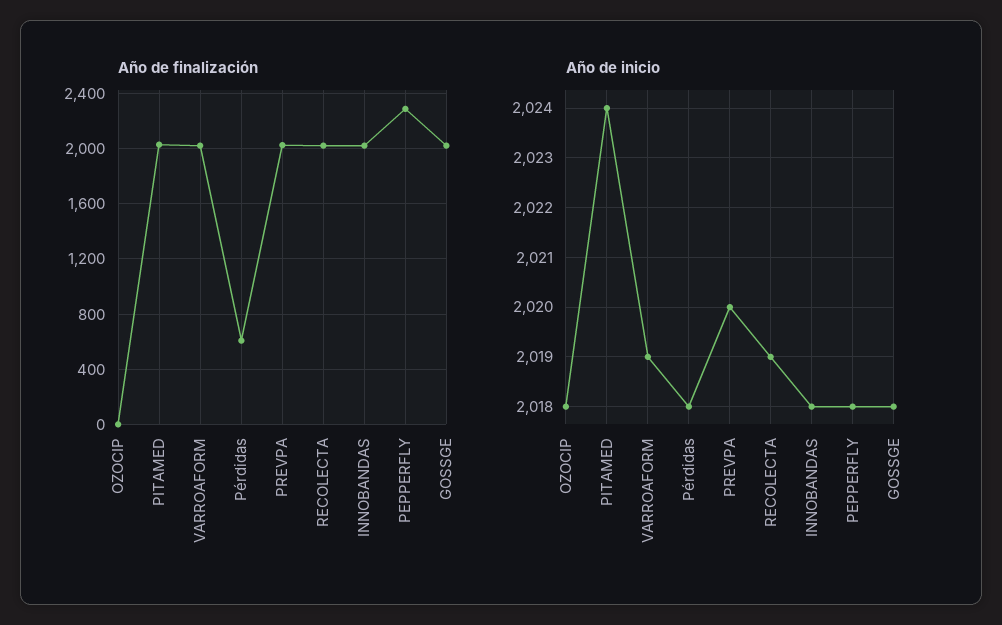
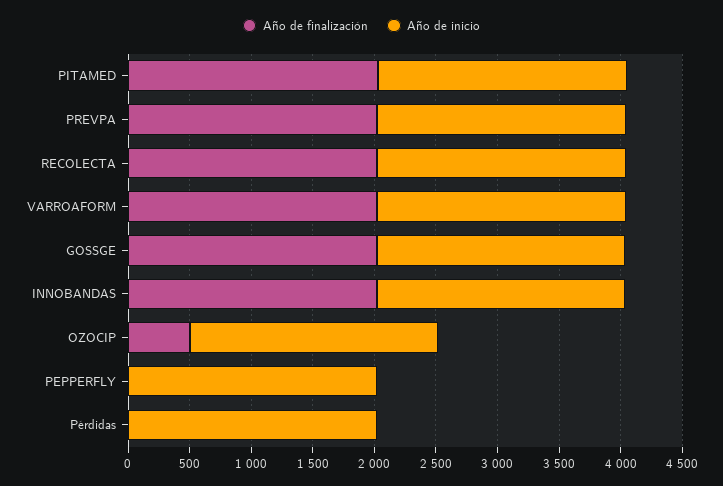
  {
    "Año de finalización": {
-     "OZOCIP": 0,
+     "OZOCIP": 500,
      "PITAMED": 2050,
      "VARROAFORM": 2000,
-     "Pérdidas": 600,
+     "Pérdidas": 0,
      "PREVPA": 2000,
      "RECOLECTA": 2000,
      "INNOBANDAS": 2000,
-     "PEPPERFLY": 2300,
+     "PEPPERFLY": 0,
      "GOSSGE": 2000
    },
    "Año de inicio": {
      "OZOCIP": 2018,
      "PITAMED": 2024,
      "VARROAFORM": 2019,
      "Pérdidas": 2018,
      "PREVPA": 2020,
      "RECOLECTA": 2019,
      "INNOBANDAS": 2018,
      "PEPPERFLY": 2018,
      "GOSSGE": 2018
    }
  }

